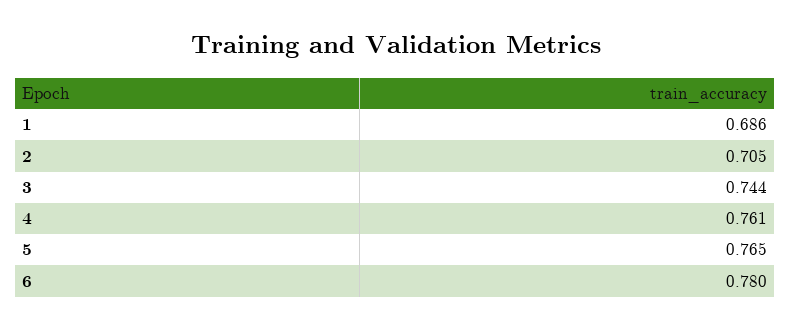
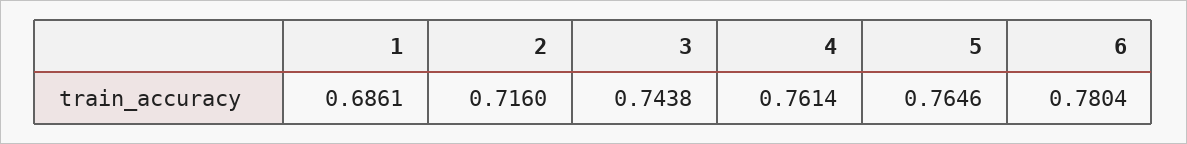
  {
    "1": 0.6861,
-   "2": 0.705,
+   "2": 0.716,
    "3": 0.7438,
    "4": 0.7614,
    "5": 0.7646,
    "6": 0.7804
  }

